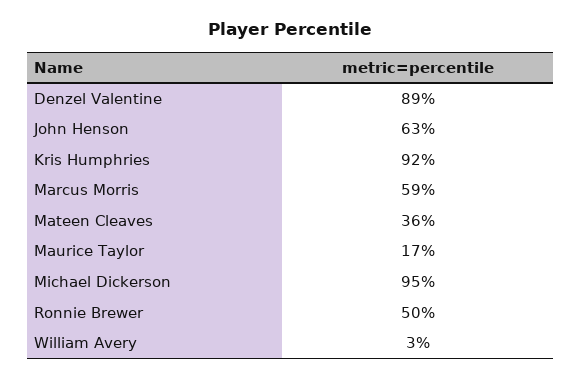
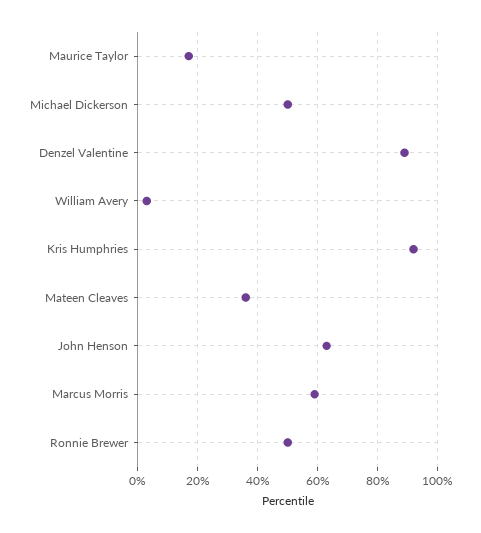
  {
    "Denzel Valentine": 89,
    "John Henson": 63,
    "Kris Humphries": 92,
    "Marcus Morris": 59,
    "Mateen Cleaves": 36,
    "Maurice Taylor": 17,
-   "Michael Dickerson": 95,
+   "Michael Dickerson": 50,
    "Ronnie Brewer": 50,
    "William Avery": 3
  }

